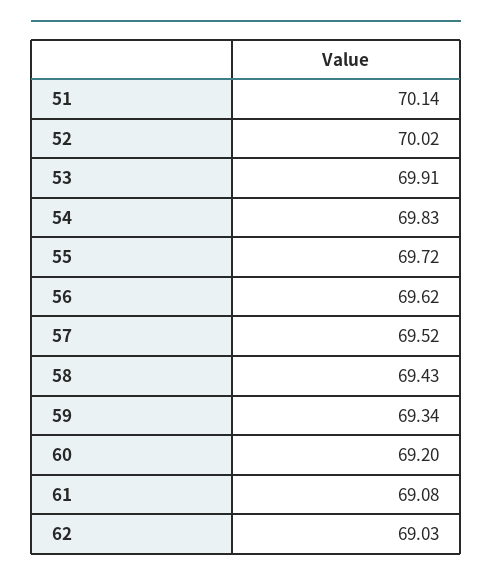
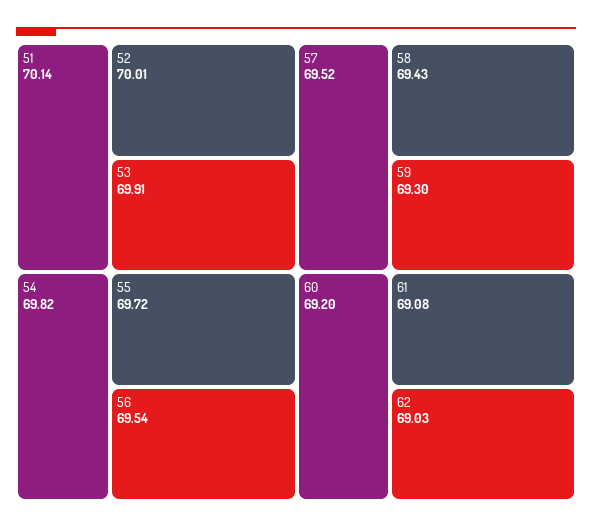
  {
    "51": 70.14,
-   "52": 70.02,
+   "52": 70.01,
    "53": 69.91,
-   "54": 69.83,
+   "54": 69.82,
    "55": 69.72,
-   "56": 69.62,
+   "56": 69.54,
    "57": 69.52,
    "58": 69.43,
-   "59": 69.34,
+   "59": 69.3,
    "60": 69.2,
    "61": 69.08,
    "62": 69.03
  }

